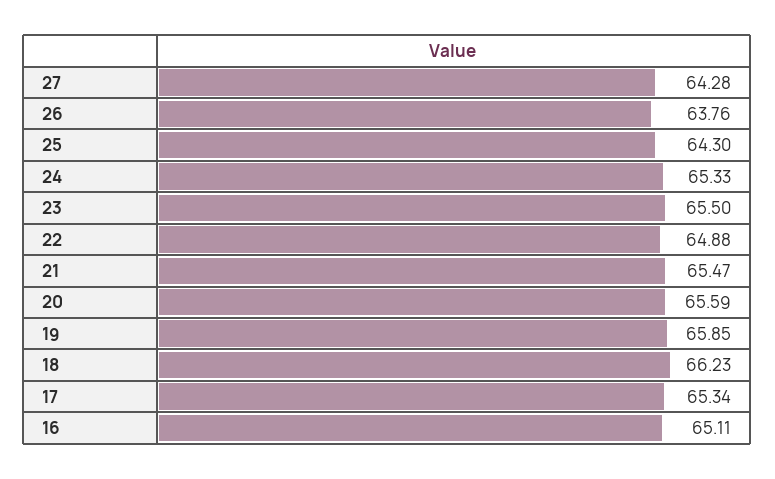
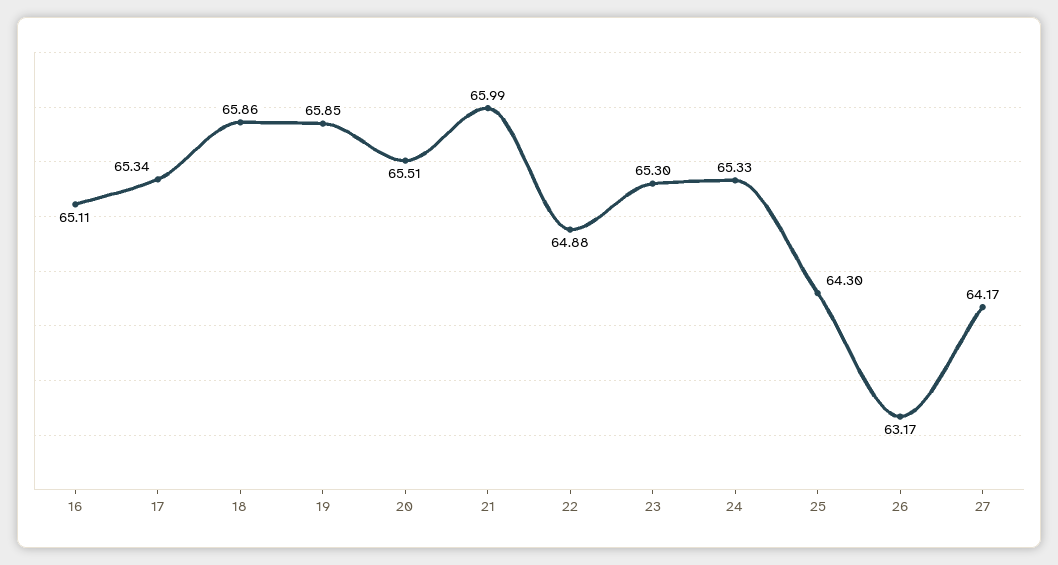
  {
-   "27": 64.28,
+   "27": 64.17,
-   "26": 63.76,
+   "26": 63.17,
    "25": 64.3,
    "24": 65.33,
-   "23": 65.5,
+   "23": 65.3,
    "22": 64.88,
-   "21": 65.47,
+   "21": 65.99,
-   "20": 65.59,
+   "20": 65.51,
    "19": 65.85,
-   "18": 66.23,
+   "18": 65.86,
    "17": 65.34,
    "16": 65.11
  }

